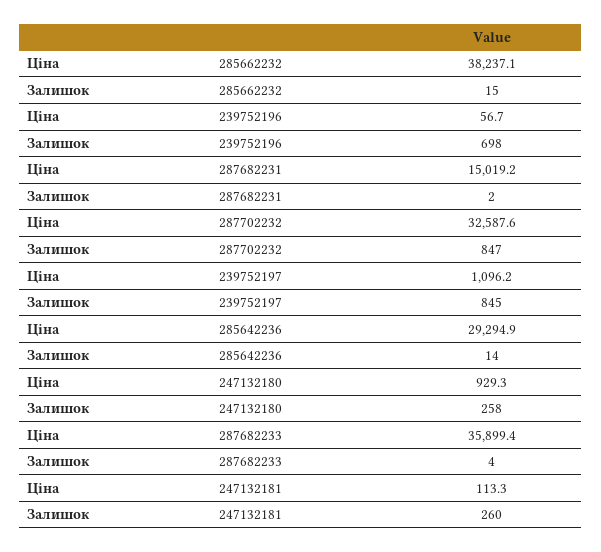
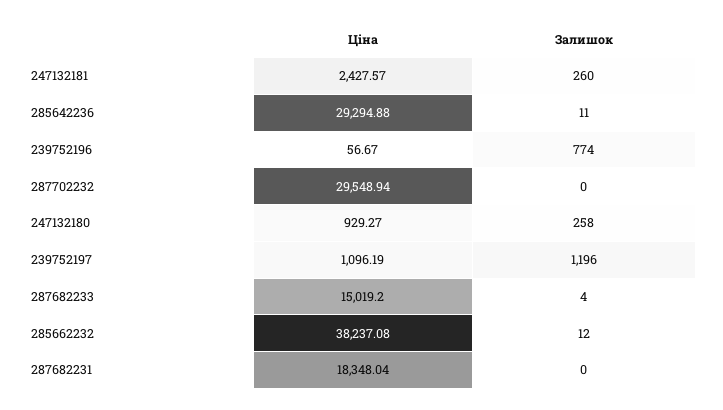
  {
    "Ціна": {
      "285662232": 38237.08,
      "239752196": 56.67,
-     "287682231": 15019.2,
+     "287682231": 18348.04,
-     "287702232": 32587.6,
+     "287702232": 29548.94,
      "239752197": 1096.19,
      "285642236": 29294.88,
      "247132180": 929.27,
-     "287682233": 35899.4,
+     "287682233": 15019.2,
-     "247132181": 113.3
+     "247132181": 2427.57
    },
    "Залишок": {
-     "285662232": 15,
+     "285662232": 12,
-     "239752196": 698,
+     "239752196": 774,
-     "287682231": 2,
+     "287682231": 0,
-     "287702232": 847,
+     "287702232": 0,
-     "239752197": 845,
+     "239752197": 1196,
-     "285642236": 14,
+     "285642236": 11,
      "247132180": 258,
      "287682233": 4,
      "247132181": 260
    }
  }

